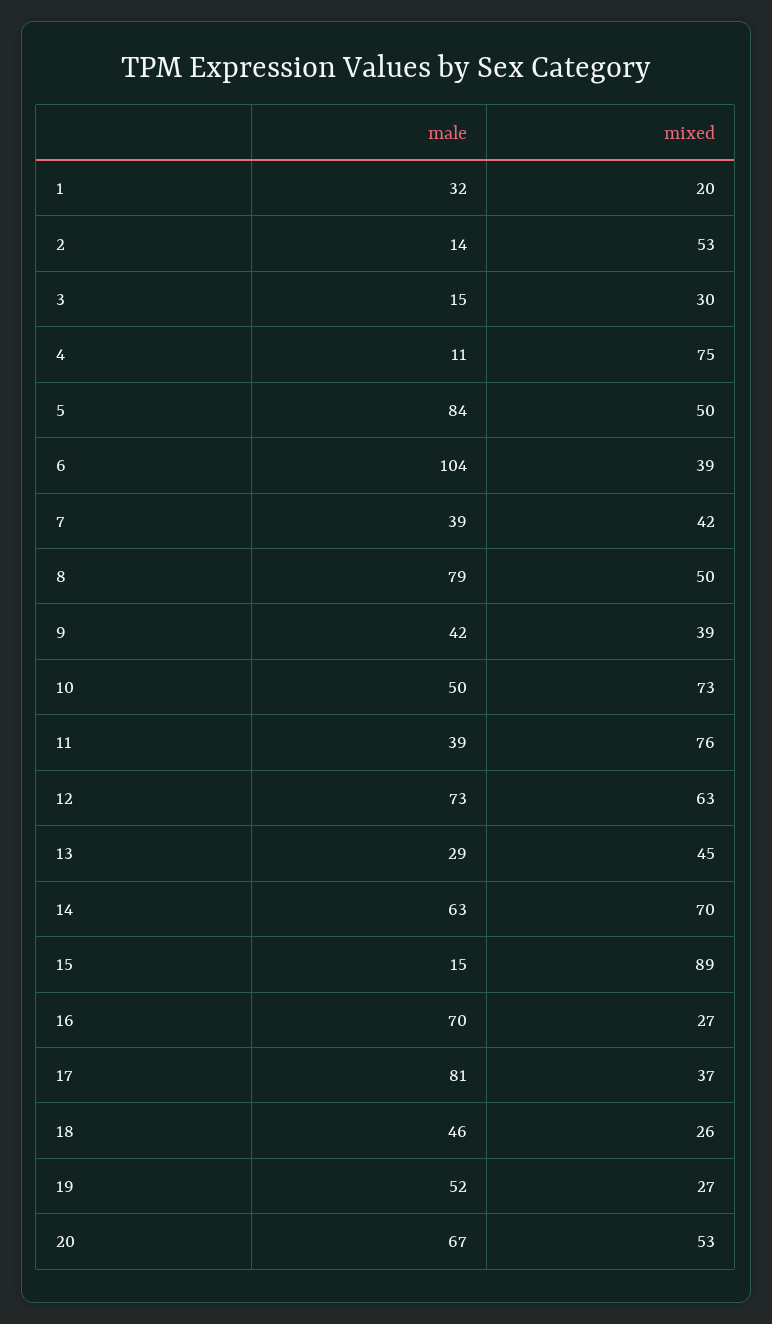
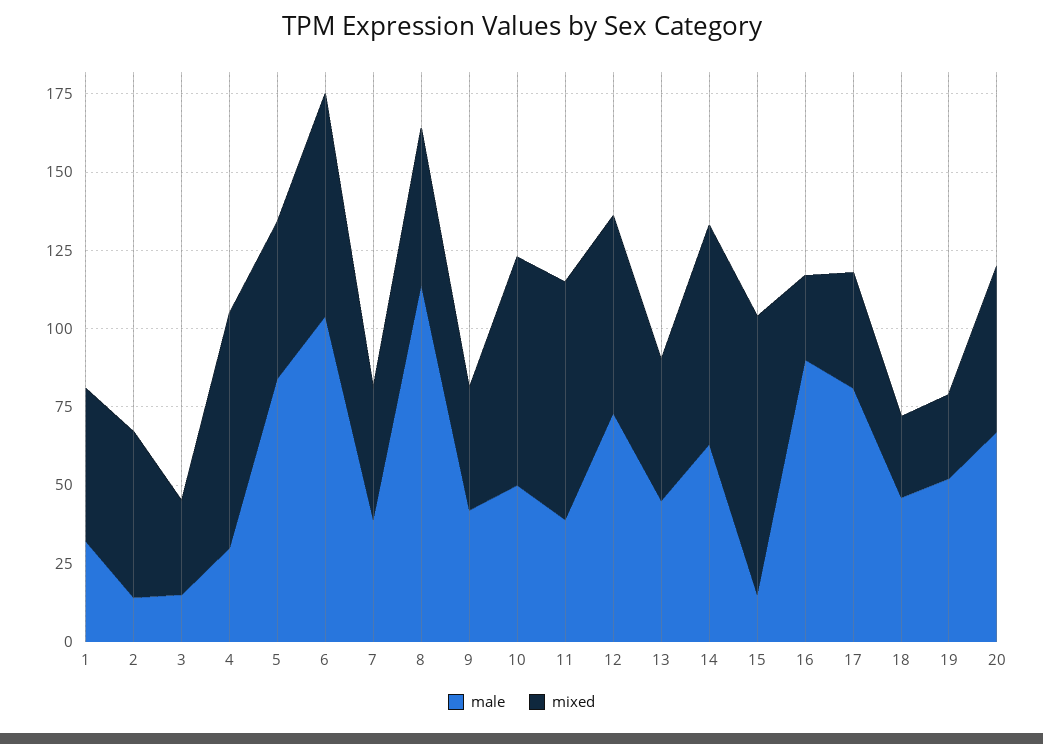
  {
    "male": {
      "1": 32,
      "2": 14,
      "3": 15,
-     "4": 11,
+     "4": 30,
      "5": 84,
      "6": 104,
      "7": 39,
-     "8": 79,
+     "8": 115,
      "9": 42,
      "10": 50,
      "11": 39,
      "12": 73,
-     "13": 29,
+     "13": 45,
      "14": 63,
      "15": 15,
-     "16": 70,
+     "16": 90,
      "17": 81,
      "18": 46,
      "19": 52,
      "20": 67
    },
    "mixed": {
-     "1": 20,
+     "1": 50,
      "2": 53,
      "3": 30,
      "4": 75,
      "5": 50,
-     "6": 39,
+     "6": 70,
      "7": 42,
      "8": 50,
      "9": 39,
      "10": 73,
      "11": 76,
      "12": 63,
      "13": 45,
      "14": 70,
      "15": 89,
      "16": 27,
      "17": 37,
      "18": 26,
      "19": 27,
      "20": 53
    }
  }

